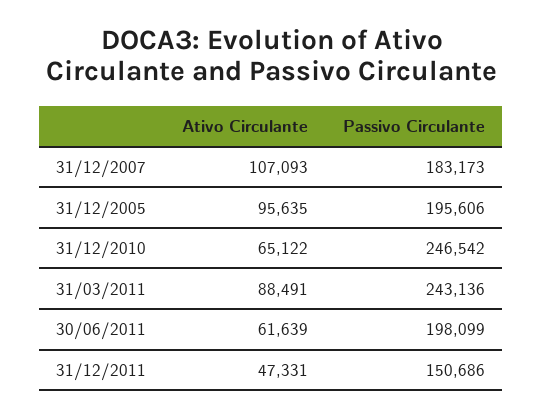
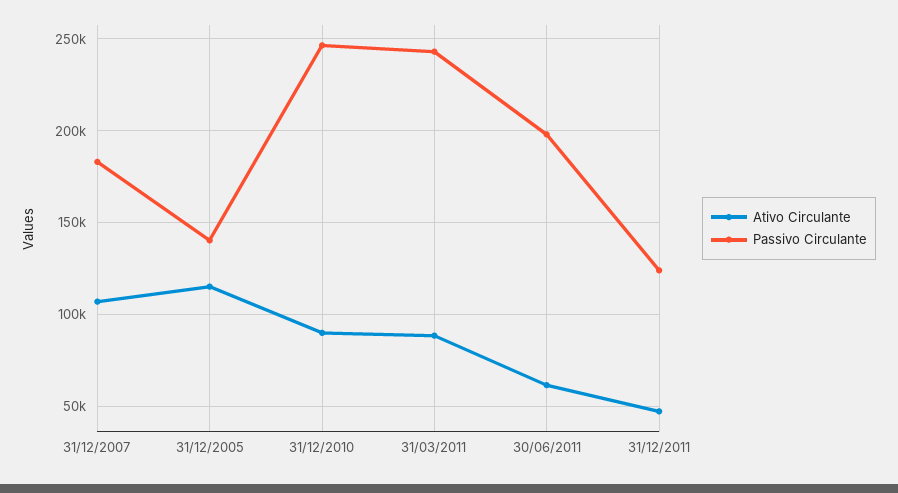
  {
    "Ativo Circulante": {
      "31/12/2007": 107093,
-     "31/12/2005": 95635,
+     "31/12/2005": 115000,
-     "31/12/2010": 65122,
+     "31/12/2010": 90000,
      "31/03/2011": 88491,
      "30/06/2011": 61639,
      "31/12/2011": 47331
    },
    "Passivo Circulante": {
      "31/12/2007": 183173,
-     "31/12/2005": 195606,
+     "31/12/2005": 140000,
      "31/12/2010": 246542,
      "31/03/2011": 243136,
      "30/06/2011": 198099,
-     "31/12/2011": 150686
+     "31/12/2011": 125000
    }
  }

